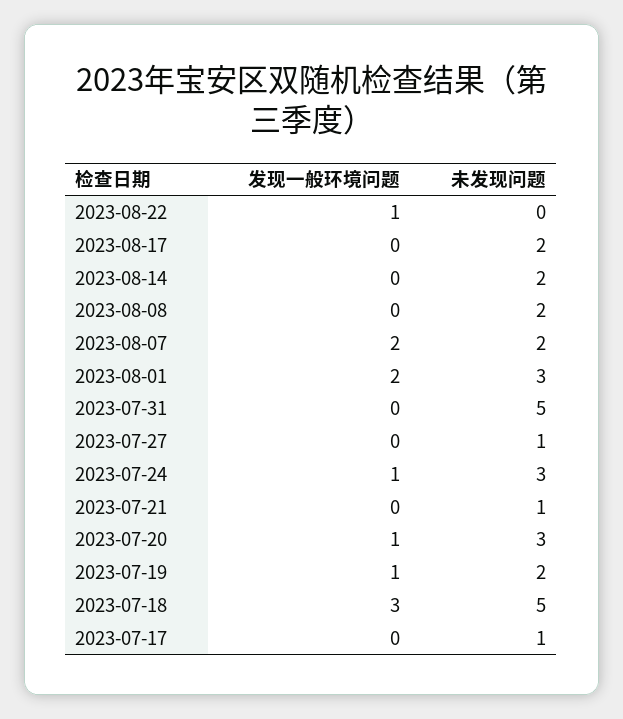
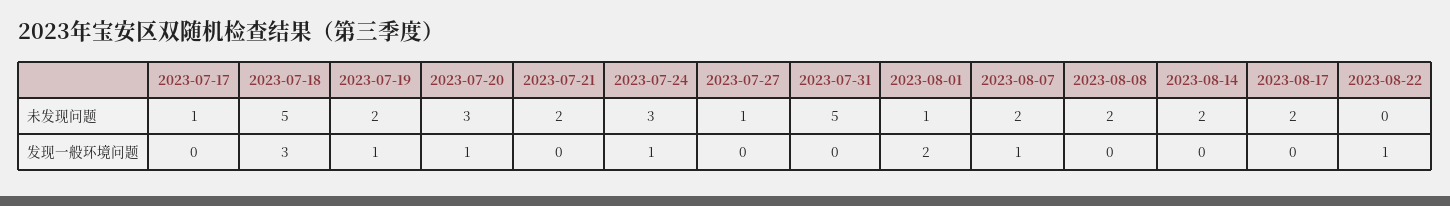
  {
    "发现一般环境问题": {
      "2023-08-22": 1,
      "2023-08-17": 0,
      "2023-08-14": 0,
      "2023-08-08": 0,
-     "2023-08-07": 2,
+     "2023-08-07": 1,
      "2023-08-01": 2,
      "2023-07-31": 0,
      "2023-07-27": 0,
      "2023-07-24": 1,
      "2023-07-21": 0,
      "2023-07-20": 1,
      "2023-07-19": 1,
      "2023-07-18": 3,
      "2023-07-17": 0
    },
    "未发现问题": {
      "2023-08-22": 0,
      "2023-08-17": 2,
      "2023-08-14": 2,
      "2023-08-08": 2,
      "2023-08-07": 2,
-     "2023-08-01": 3,
+     "2023-08-01": 1,
      "2023-07-31": 5,
      "2023-07-27": 1,
      "2023-07-24": 3,
-     "2023-07-21": 1,
+     "2023-07-21": 2,
      "2023-07-20": 3,
      "2023-07-19": 2,
      "2023-07-18": 5,
      "2023-07-17": 1
    }
  }

